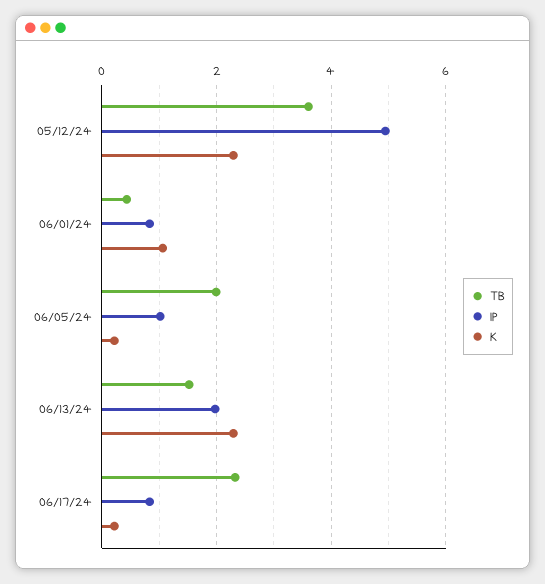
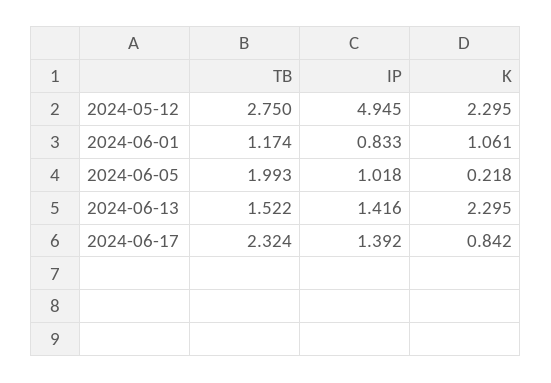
  {
    "TB": {
-     "05/12/24": 3.6,
+     "05/12/24": 2.75,
-     "06/01/24": 0.4,
+     "06/01/24": 1.174,
      "06/05/24": 1.993,
      "06/13/24": 1.522,
      "06/17/24": 2.324
    },
    "IP": {
      "05/12/24": 4.945,
      "06/01/24": 0.833,
      "06/05/24": 1.018,
-     "06/13/24": 2,
+     "06/13/24": 1.416,
-     "06/17/24": 0.8
+     "06/17/24": 1.392
    },
    "K": {
      "05/12/24": 2.295,
      "06/01/24": 1.061,
      "06/05/24": 0.218,
      "06/13/24": 2.295,
-     "06/17/24": 0.2
+     "06/17/24": 0.842
    }
  }

